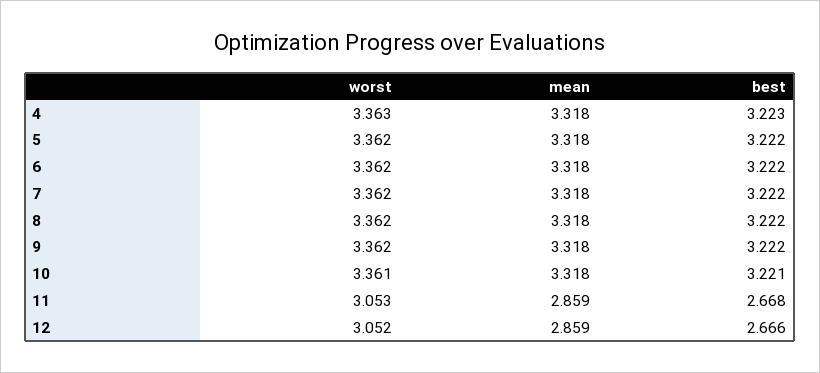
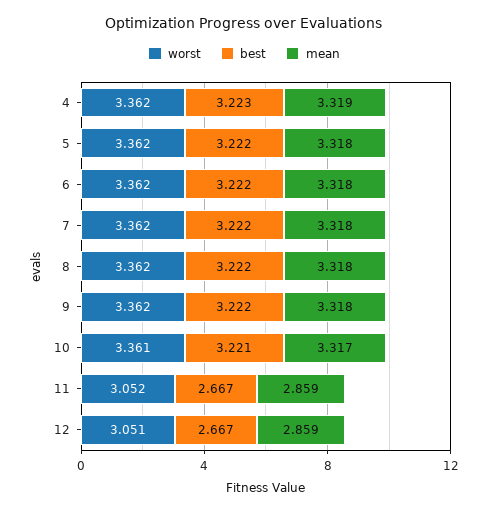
  {
    "worst": {
-     "4": 3.363,
+     "4": 3.362,
      "5": 3.362,
      "6": 3.362,
      "7": 3.362,
      "8": 3.362,
      "9": 3.362,
      "10": 3.361,
-     "11": 3.053,
+     "11": 3.052,
-     "12": 3.052
+     "12": 3.051
    },
    "mean": {
-     "4": 3.318,
+     "4": 3.319,
      "5": 3.318,
      "6": 3.318,
      "7": 3.318,
      "8": 3.318,
      "9": 3.318,
-     "10": 3.318,
+     "10": 3.317,
      "11": 2.859,
      "12": 2.859
    },
    "best": {
      "4": 3.223,
      "5": 3.222,
      "6": 3.222,
      "7": 3.222,
      "8": 3.222,
      "9": 3.222,
      "10": 3.221,
-     "11": 2.668,
+     "11": 2.667,
-     "12": 2.666
+     "12": 2.667
    }
  }

